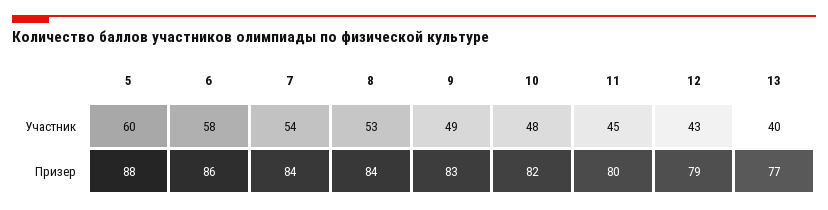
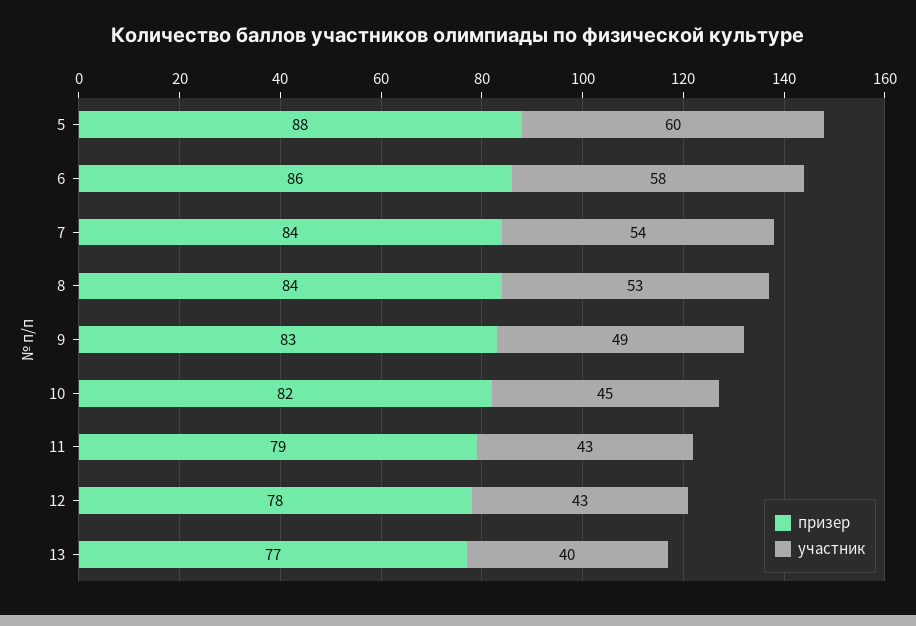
  {
    "Участник": {
      "5": 60,
      "6": 58,
      "7": 54,
      "8": 53,
      "9": 49,
-     "10": 48,
+     "10": 45,
-     "11": 45,
+     "11": 43,
      "12": 43,
      "13": 40
    },
    "Призер": {
      "5": 88,
      "6": 86,
      "7": 84,
      "8": 84,
      "9": 83,
      "10": 82,
-     "11": 80,
+     "11": 79,
-     "12": 79,
+     "12": 78,
      "13": 77
    }
  }

